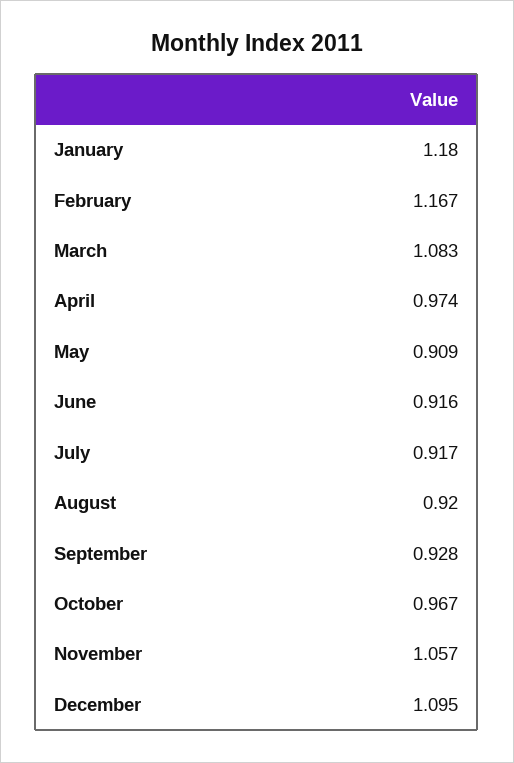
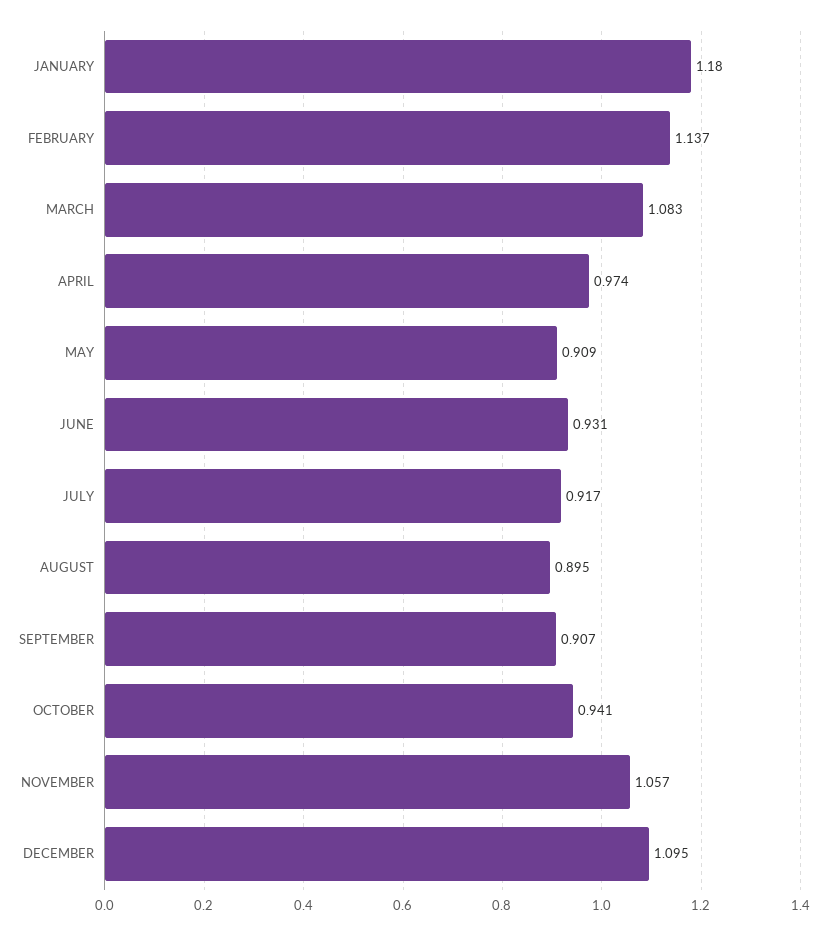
  {
    "January": 1.18,
-   "February": 1.167,
+   "February": 1.137,
    "March": 1.083,
    "April": 0.974,
    "May": 0.909,
-   "June": 0.916,
+   "June": 0.931,
    "July": 0.917,
-   "August": 0.92,
+   "August": 0.895,
-   "September": 0.928,
+   "September": 0.907,
-   "October": 0.967,
+   "October": 0.941,
    "November": 1.057,
    "December": 1.095
  }

